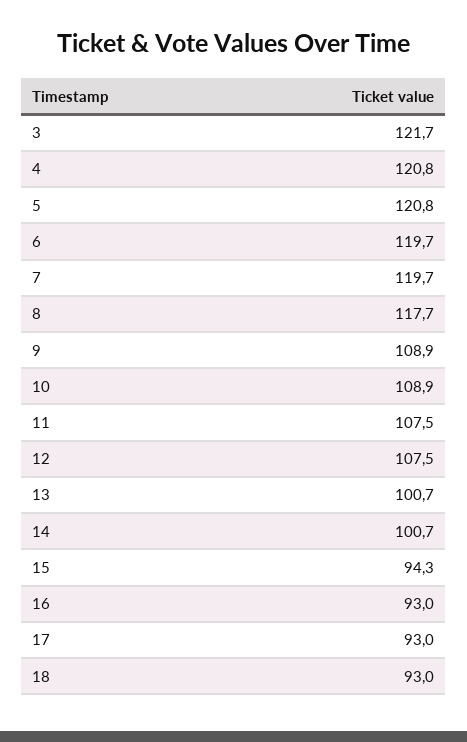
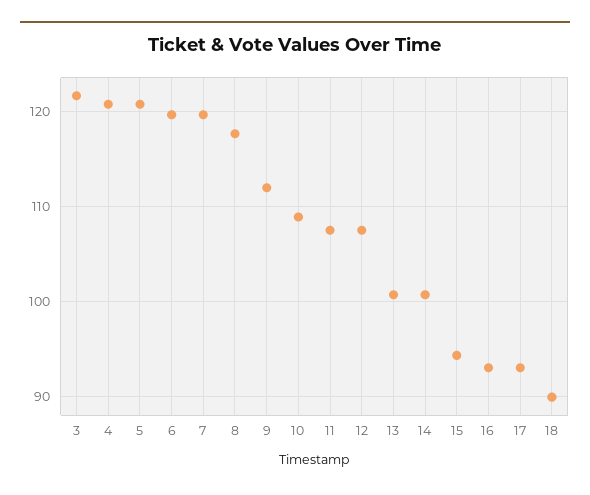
  {
    "3": 121.7,
    "4": 120.8,
    "5": 120.8,
    "6": 119.7,
    "7": 119.7,
    "8": 117.7,
-   "9": 108.9,
+   "9": 112,
    "10": 108.9,
    "11": 107.5,
    "12": 107.5,
    "13": 100.7,
    "14": 100.7,
    "15": 94.3,
    "16": 93,
    "17": 93,
-   "18": 93
+   "18": 90
  }

